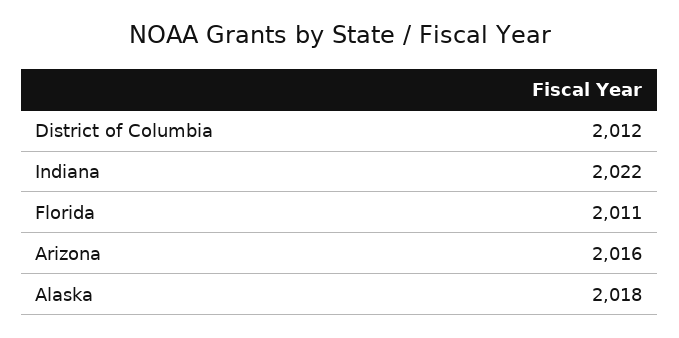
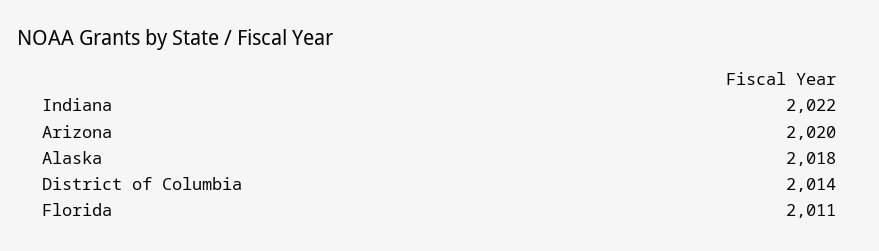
  {
-   "District of Columbia": 2012,
+   "District of Columbia": 2014,
    "Indiana": 2022,
    "Florida": 2011,
-   "Arizona": 2016,
+   "Arizona": 2020,
    "Alaska": 2018
  }

